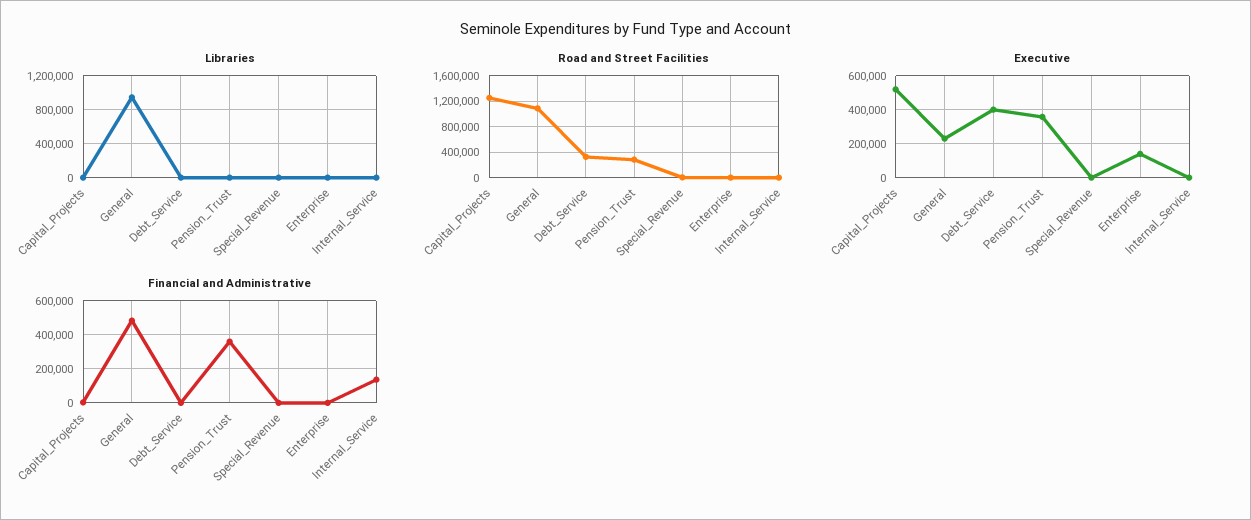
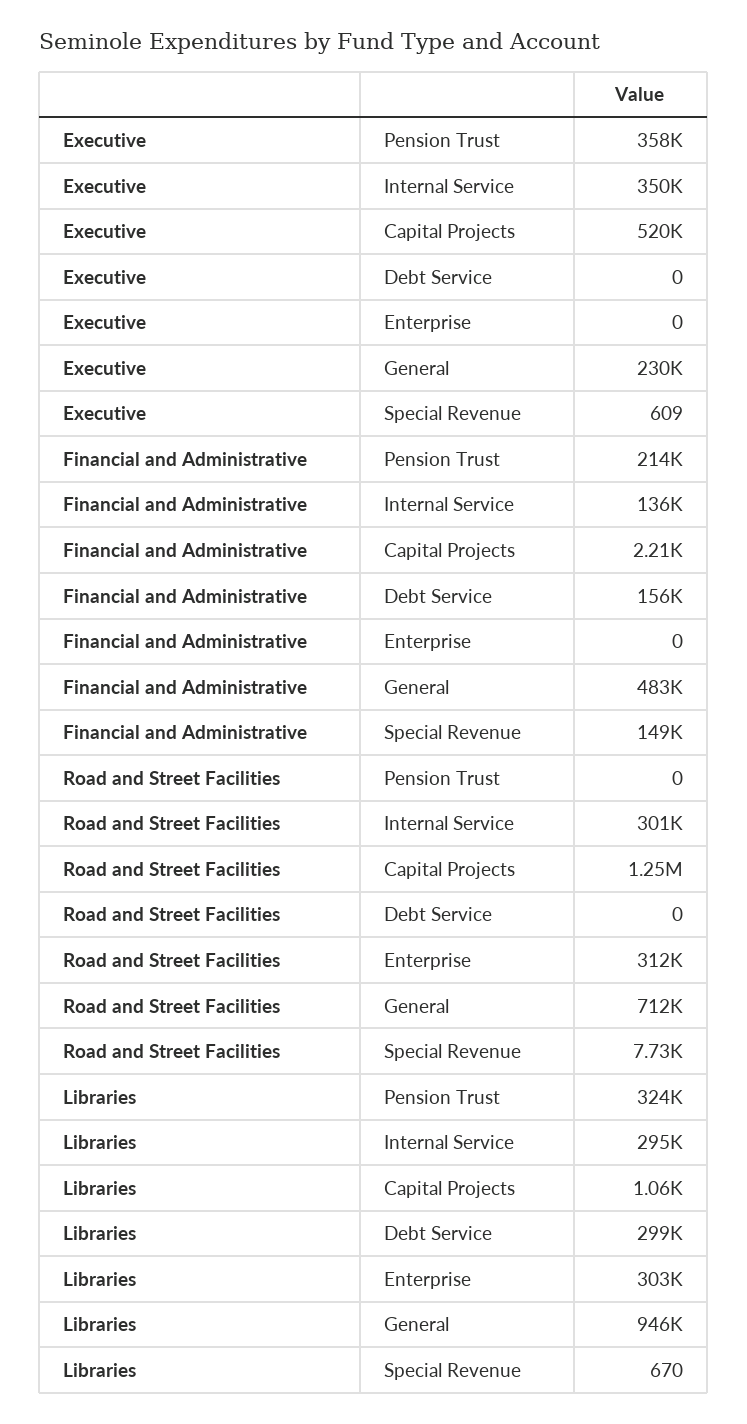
  {
    "Libraries": {
      "Capital_Projects": 1060,
      "General": 946000,
-     "Debt_Service": 0,
+     "Debt_Service": 299000,
-     "Pension_Trust": 0,
+     "Pension_Trust": 324000,
      "Special_Revenue": 670,
-     "Enterprise": 0,
+     "Enterprise": 303000,
-     "Internal_Service": 0
+     "Internal_Service": 295000
    },
    "Road and Street Facilities": {
      "Capital_Projects": 1250000,
-     "General": 1100000,
+     "General": 712000,
-     "Debt_Service": 300000,
+     "Debt_Service": 0,
-     "Pension_Trust": 300000,
+     "Pension_Trust": 0,
      "Special_Revenue": 7730,
-     "Enterprise": 0,
+     "Enterprise": 312000,
-     "Internal_Service": 0
+     "Internal_Service": 301000
    },
    "Executive": {
      "Capital_Projects": 520000,
      "General": 230000,
-     "Debt_Service": 400000,
+     "Debt_Service": 0,
      "Pension_Trust": 358000,
      "Special_Revenue": 609,
-     "Enterprise": 150000,
+     "Enterprise": 0,
-     "Internal_Service": 0
+     "Internal_Service": 350000
    },
    "Financial and Administrative": {
      "Capital_Projects": 2210,
      "General": 483000,
-     "Debt_Service": 0,
+     "Debt_Service": 156000,
-     "Pension_Trust": 350000,
+     "Pension_Trust": 214000,
-     "Special_Revenue": 0,
+     "Special_Revenue": 149000,
      "Enterprise": 0,
      "Internal_Service": 136000
    }
  }

